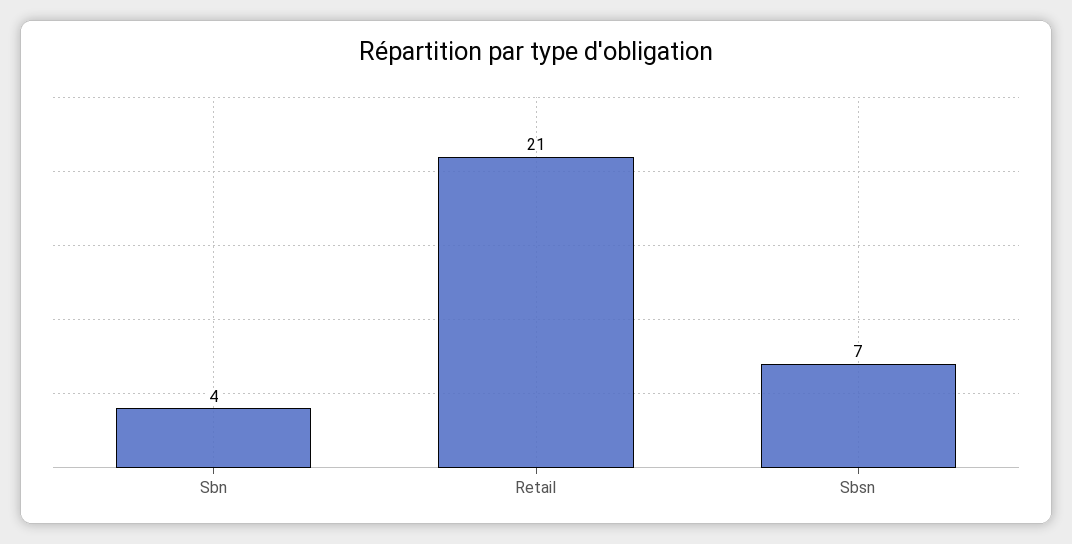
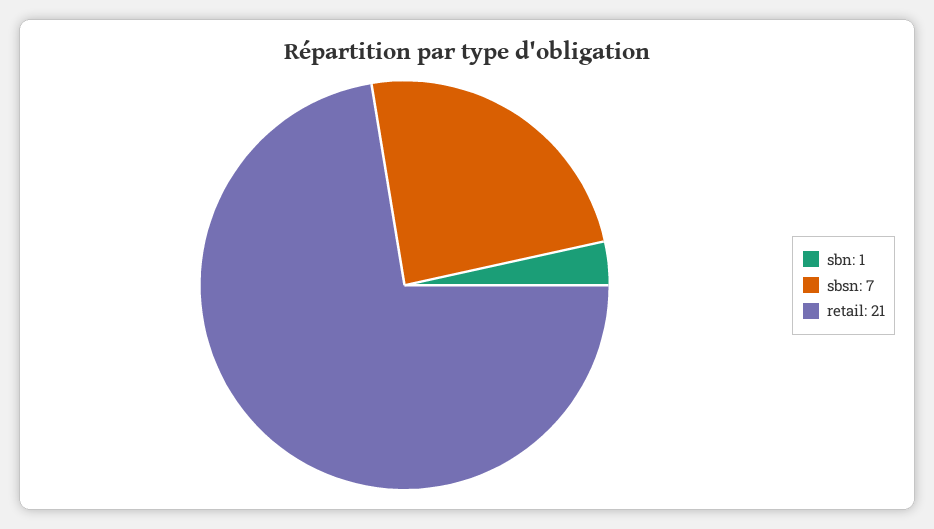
  {
-   "Sbn": 4,
+   "Sbn": 1,
    "Retail": 21,
    "Sbsn": 7
  }

